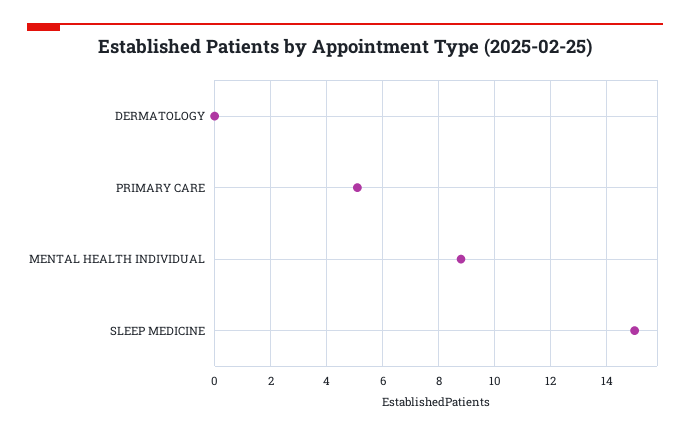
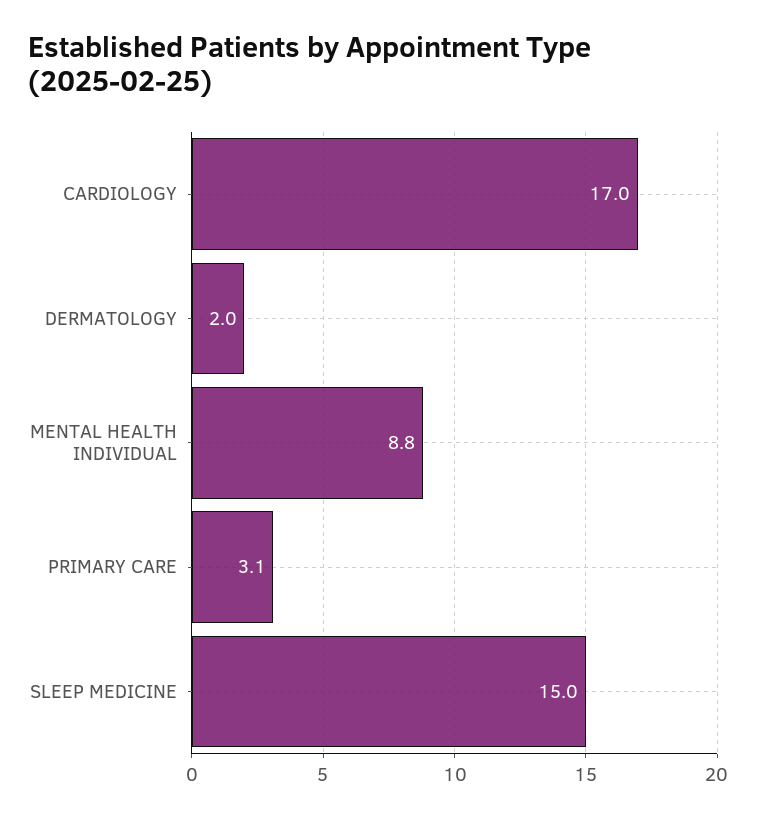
  {
-   "DERMATOLOGY": 0,
+   "DERMATOLOGY": 2,
-   "PRIMARY CARE": 5,
+   "PRIMARY CARE": 3.1,
    "MENTAL HEALTH INDIVIDUAL": 8.8,
-   "SLEEP MEDICINE": 15
+   "SLEEP MEDICINE": 15,
+   "CARDIOLOGY": 17
  }

